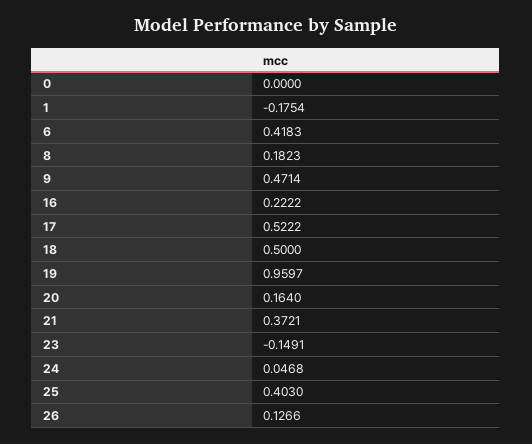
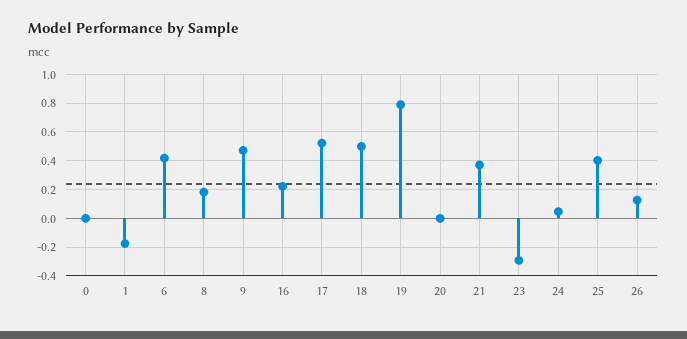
  {
    "0": 0,
    "1": -0.1754,
    "6": 0.4183,
    "8": 0.1823,
    "9": 0.4714,
    "16": 0.2222,
    "17": 0.5222,
    "18": 0.5,
-   "19": 0.9597,
+   "19": 0.8,
-   "20": 0.164,
+   "20": 0,
    "21": 0.3721,
-   "23": -0.1491,
+   "23": -0.3,
    "24": 0.0468,
    "25": 0.403,
    "26": 0.1266
  }

